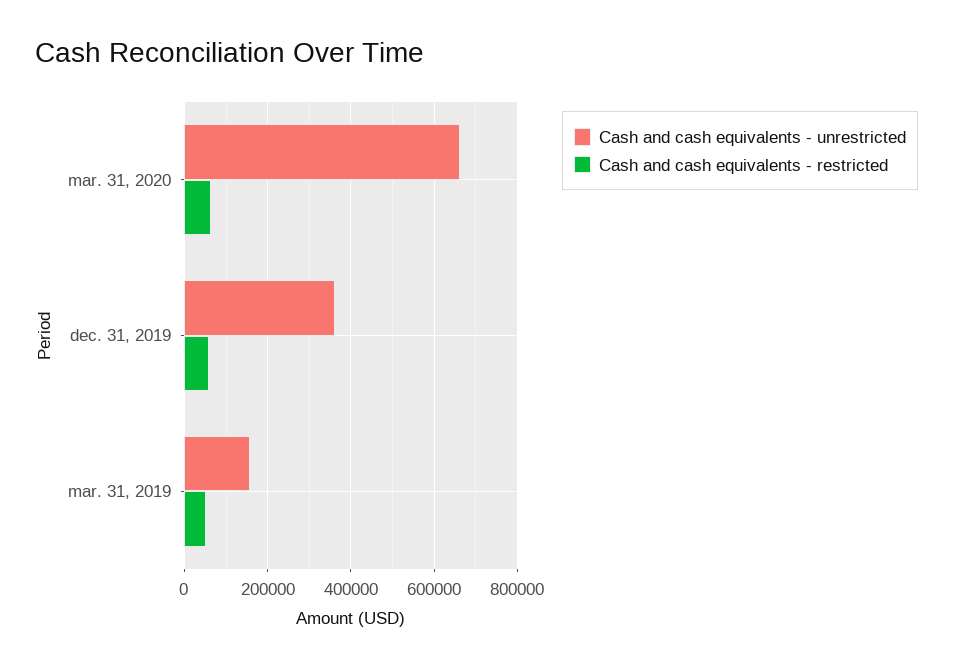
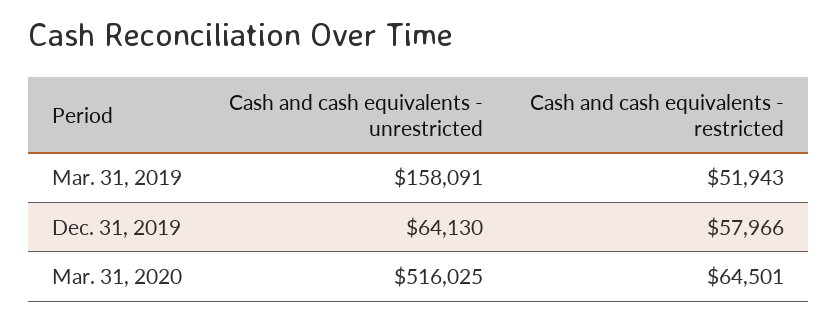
  {
    "Cash and cash equivalents - unrestricted": {
-     "mar. 31, 2020": 660000,
+     "mar. 31, 2020": 516025,
-     "dec. 31, 2019": 360000,
+     "dec. 31, 2019": 64130,
      "mar. 31, 2019": 158091
    },
    "Cash and cash equivalents - restricted": {
      "mar. 31, 2020": 64501,
      "dec. 31, 2019": 57966,
      "mar. 31, 2019": 51943
    }
  }

